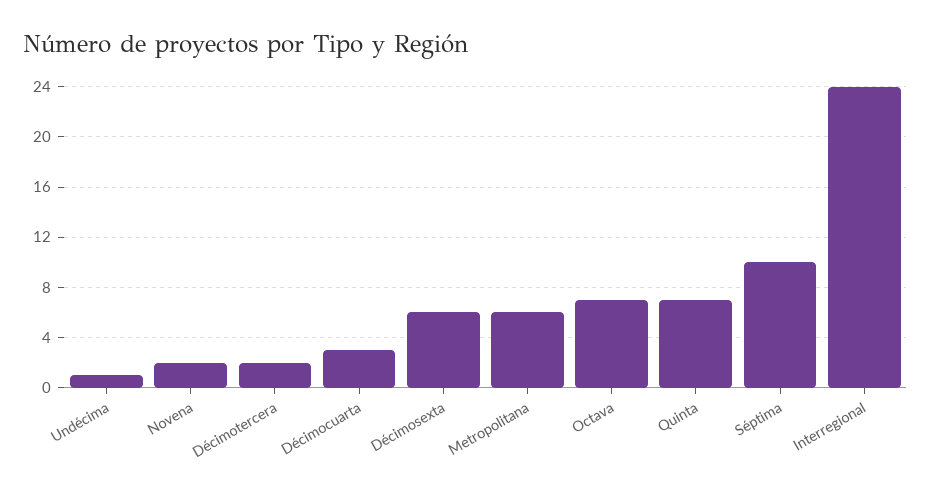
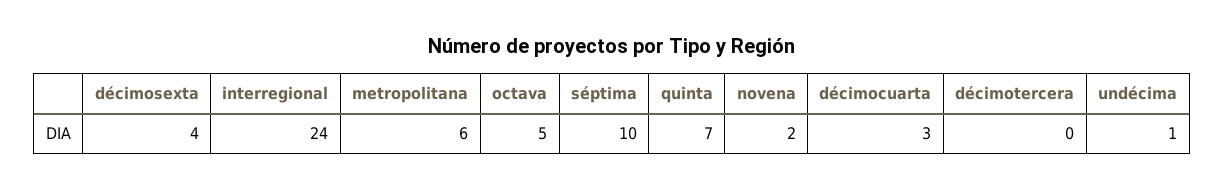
  {
    "Undécima": 1,
    "Novena": 2,
-   "Décimotercera": 2,
+   "Décimotercera": 0,
    "Décimocuarta": 3,
-   "Décimosexta": 6,
+   "Décimosexta": 4,
    "Metropolitana": 6,
-   "Octava": 7,
+   "Octava": 5,
    "Quinta": 7,
    "Séptima": 10,
    "Interregional": 24
  }

